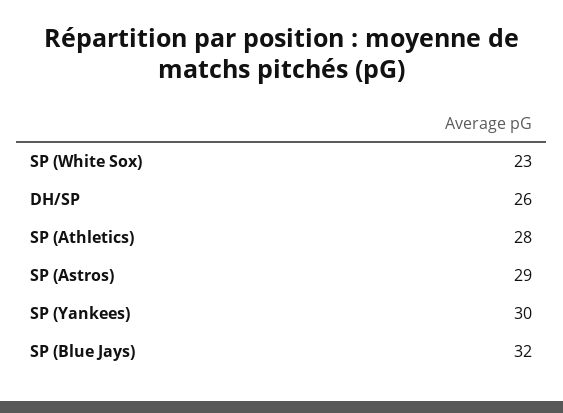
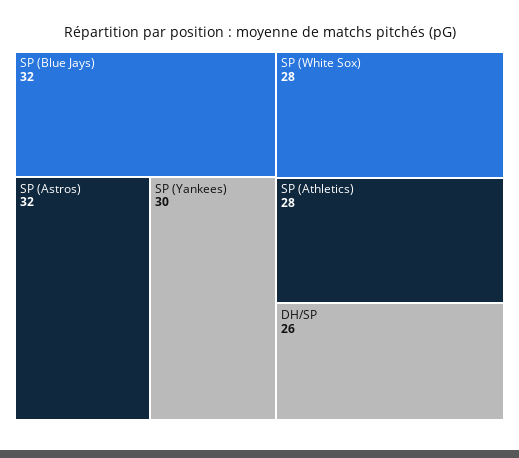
  {
-   "SP (White Sox)": 23,
+   "SP (White Sox)": 28,
    "DH/SP": 26,
    "SP (Athletics)": 28,
-   "SP (Astros)": 29,
+   "SP (Astros)": 32,
    "SP (Yankees)": 30,
    "SP (Blue Jays)": 32
  }

